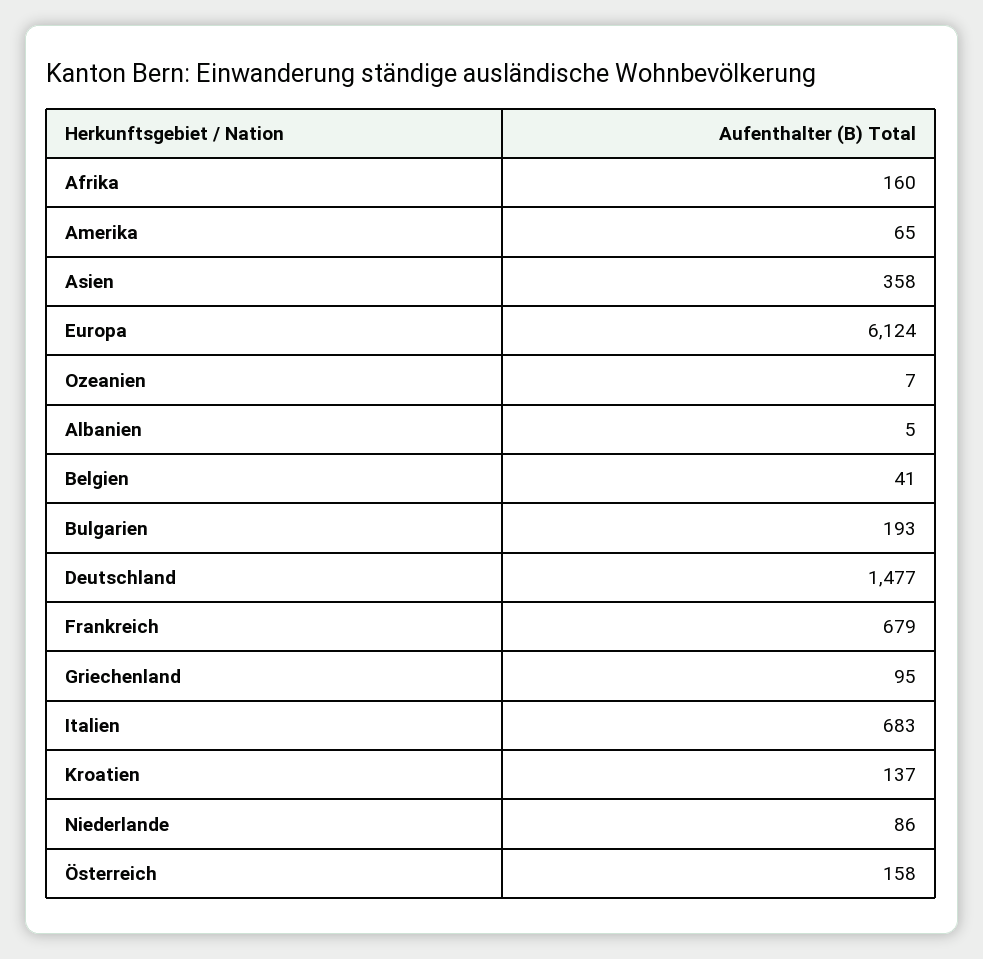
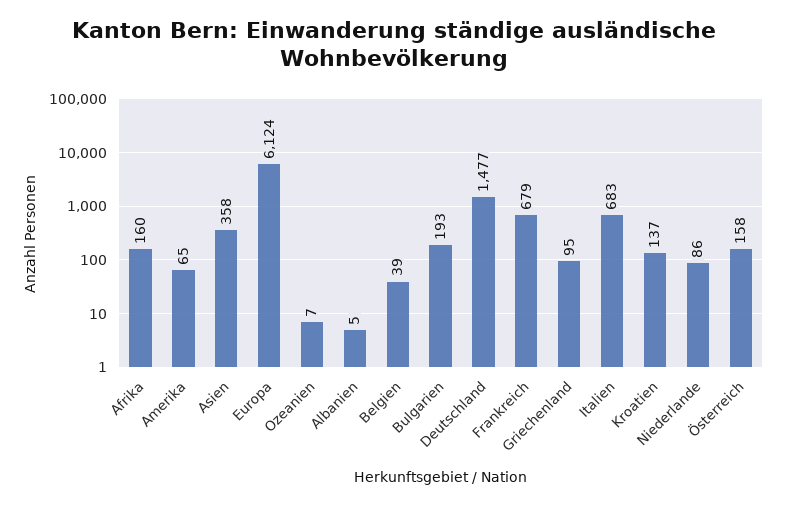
  {
    "Afrika": 160,
    "Amerika": 65,
    "Asien": 358,
    "Europa": 6124,
    "Ozeanien": 7,
    "Albanien": 5,
-   "Belgien": 41,
+   "Belgien": 39,
    "Bulgarien": 193,
    "Deutschland": 1477,
    "Frankreich": 679,
    "Griechenland": 95,
    "Italien": 683,
    "Kroatien": 137,
    "Niederlande": 86,
    "Österreich": 158
  }

